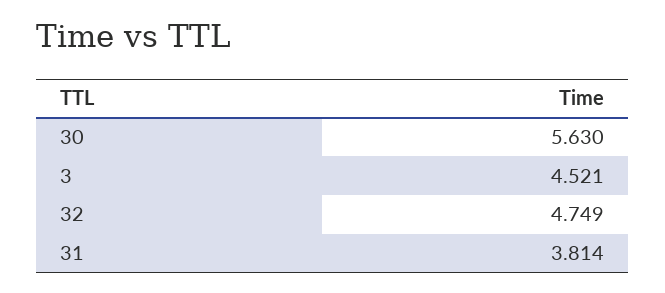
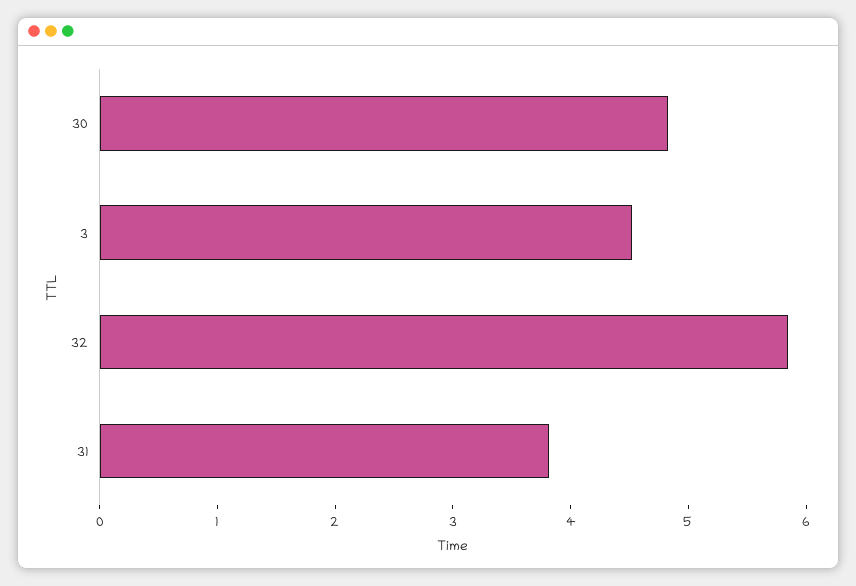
  {
-   "30": 5.63,
+   "30": 4.8,
    "3": 4.521,
-   "32": 4.749,
+   "32": 5.8,
    "31": 3.814
  }

